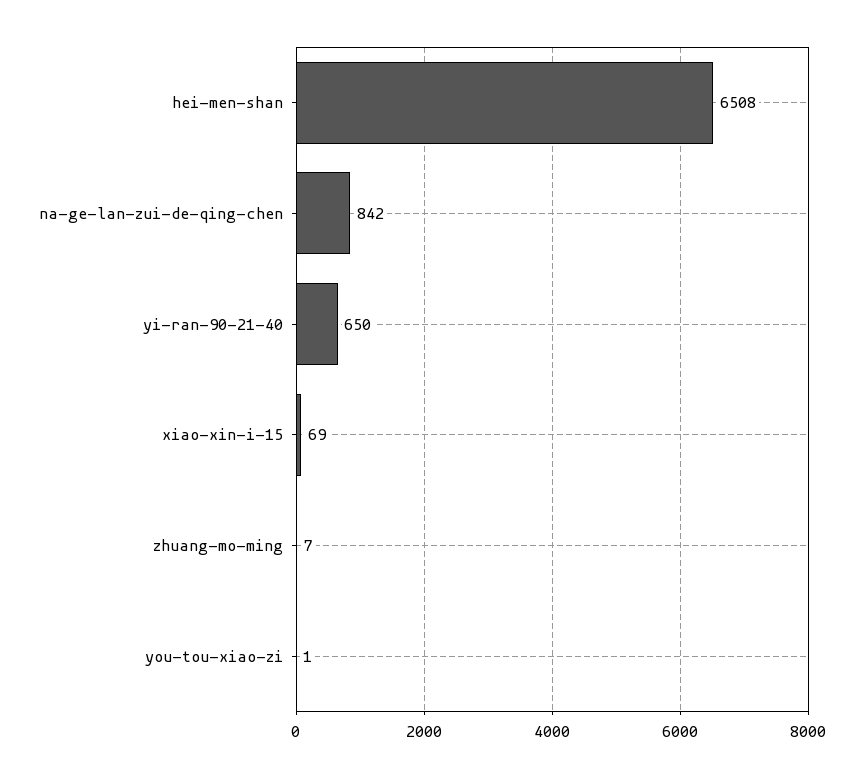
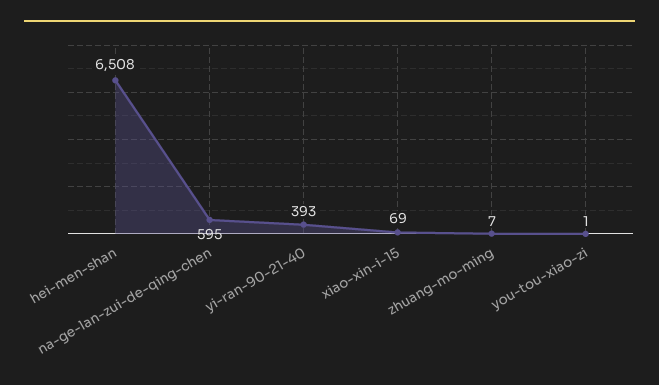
  {
    "hei-men-shan": 6508,
-   "na-ge-lan-zui-de-qing-chen": 842,
+   "na-ge-lan-zui-de-qing-chen": 595,
-   "yi-ran-90-21-40": 650,
+   "yi-ran-90-21-40": 393,
    "xiao-xin-i-15": 69,
    "zhuang-mo-ming": 7,
    "you-tou-xiao-zi": 1
  }

